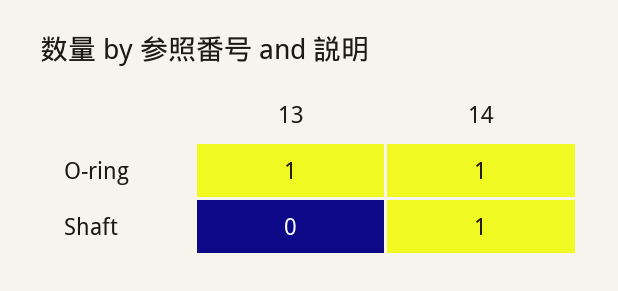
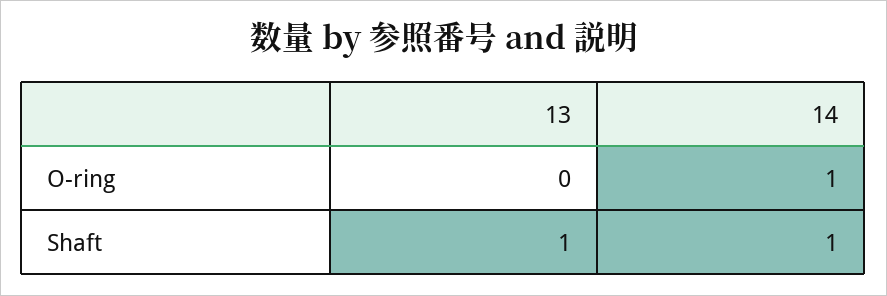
  {
    "13": {
-     "O-ring": 1,
+     "O-ring": 0,
-     "Shaft": 0
+     "Shaft": 1
    },
    "14": {
      "O-ring": 1,
      "Shaft": 1
    }
  }

